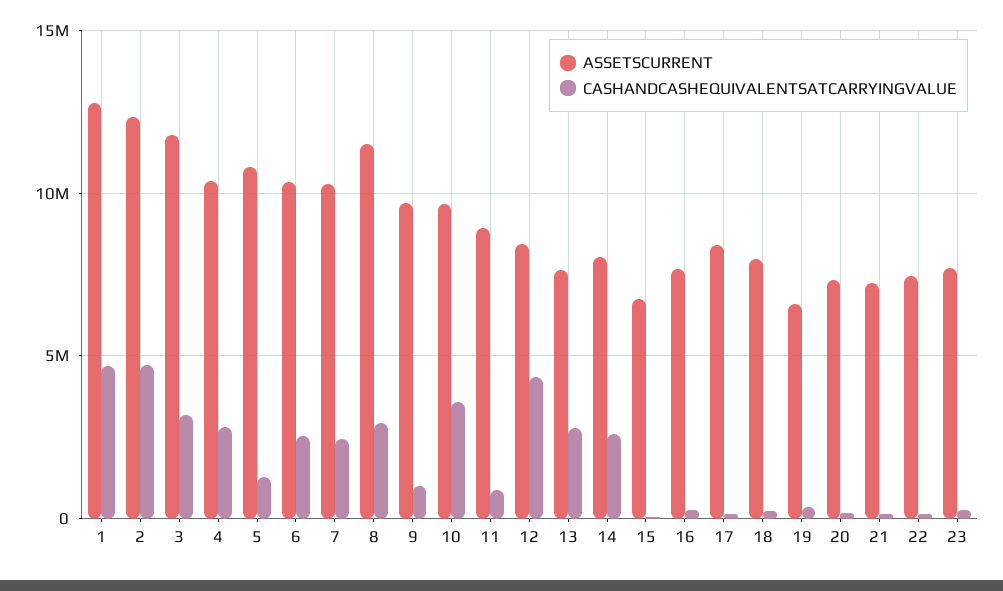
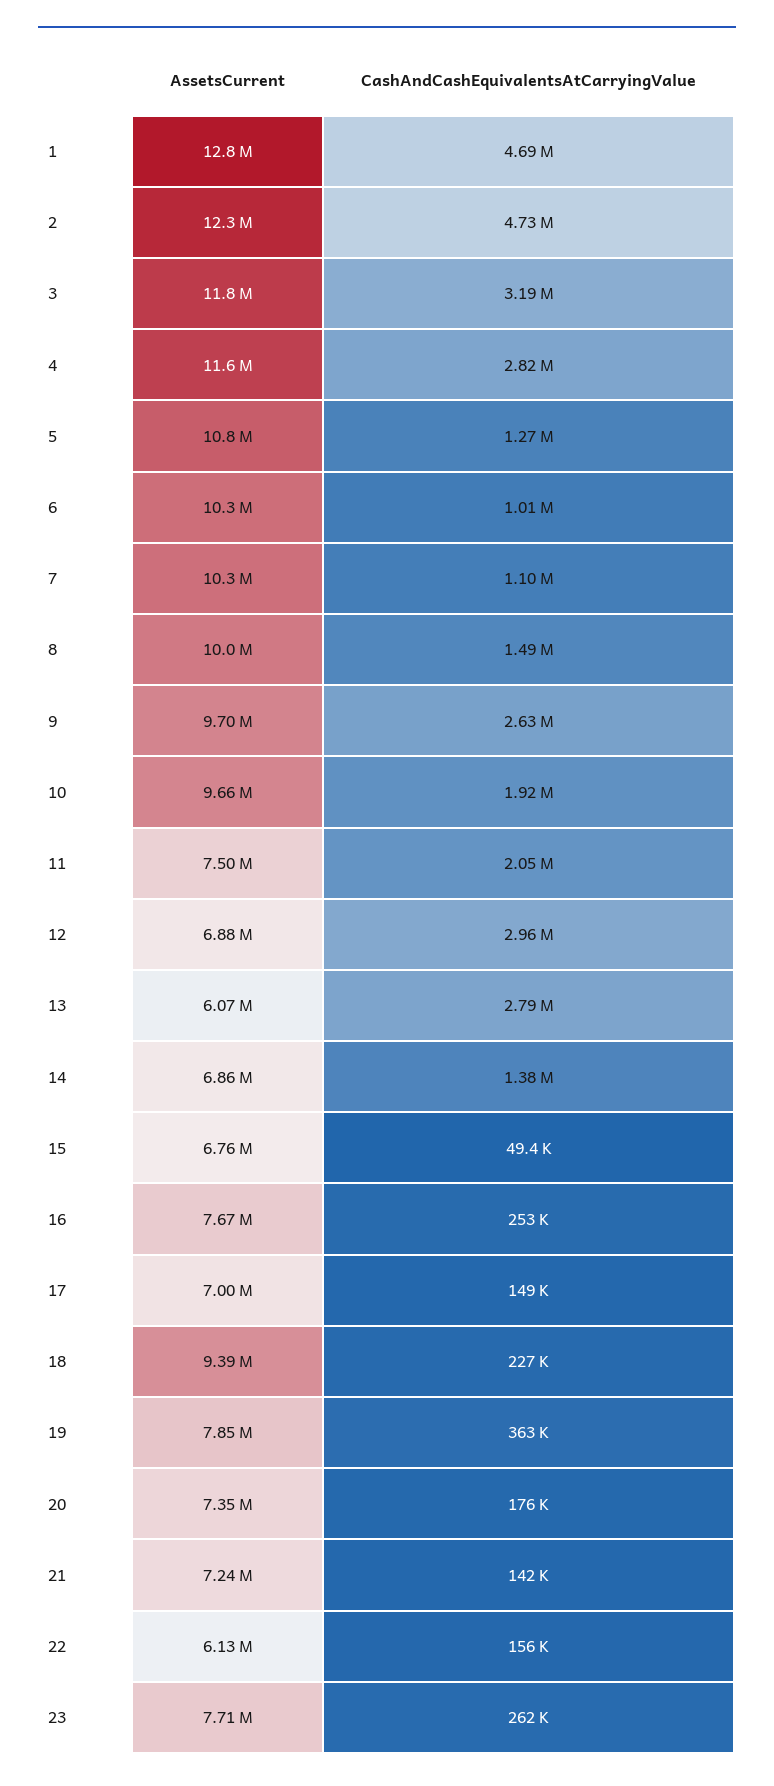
  {
    "ASSETSCURRENT": {
      "1": 12800000,
      "2": 12300000,
      "3": 11800000,
-     "4": 10500000,
+     "4": 11600000,
      "5": 10800000,
      "6": 10300000,
      "7": 10300000,
-     "8": 11500000,
+     "8": 10000000,
      "9": 9700000,
      "10": 9660000,
-     "11": 9000000,
+     "11": 7500000,
-     "12": 8500000,
+     "12": 6880000,
-     "13": 7500000,
+     "13": 6070000,
-     "14": 8000000,
+     "14": 6860000,
      "15": 6760000,
      "16": 7670000,
-     "17": 8500000,
+     "17": 7000000,
-     "18": 8000000,
+     "18": 9390000,
-     "19": 6500000,
+     "19": 7850000,
      "20": 7350000,
      "21": 7240000,
-     "22": 7500000,
+     "22": 6130000,
      "23": 7710000
    },
    "CASHANDCASHEQUIVALENTSATCARRYINGVALUE": {
      "1": 4690000,
      "2": 4730000,
      "3": 3190000,
      "4": 2820000,
      "5": 1270000,
-     "6": 2500000,
+     "6": 1010000,
-     "7": 2500000,
+     "7": 1100000,
-     "8": 3000000,
+     "8": 1490000,
-     "9": 1000000,
+     "9": 2630000,
-     "10": 3500000,
+     "10": 1920000,
-     "11": 1000000,
+     "11": 2050000,
-     "12": 4500000,
+     "12": 2960000,
      "13": 2790000,
-     "14": 2500000,
+     "14": 1380000,
      "15": 49400,
      "16": 253000,
      "17": 149000,
      "18": 227000,
      "19": 363000,
      "20": 176000,
      "21": 142000,
      "22": 156000,
      "23": 262000
    }
  }

